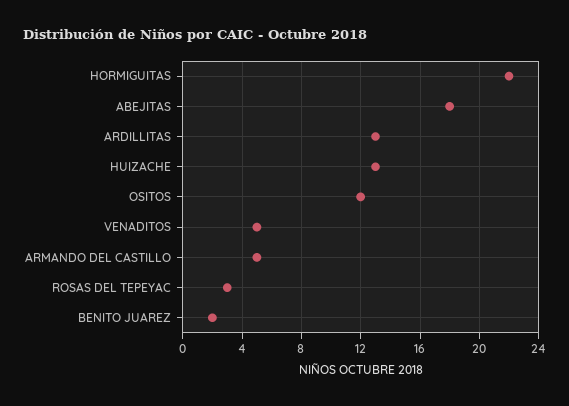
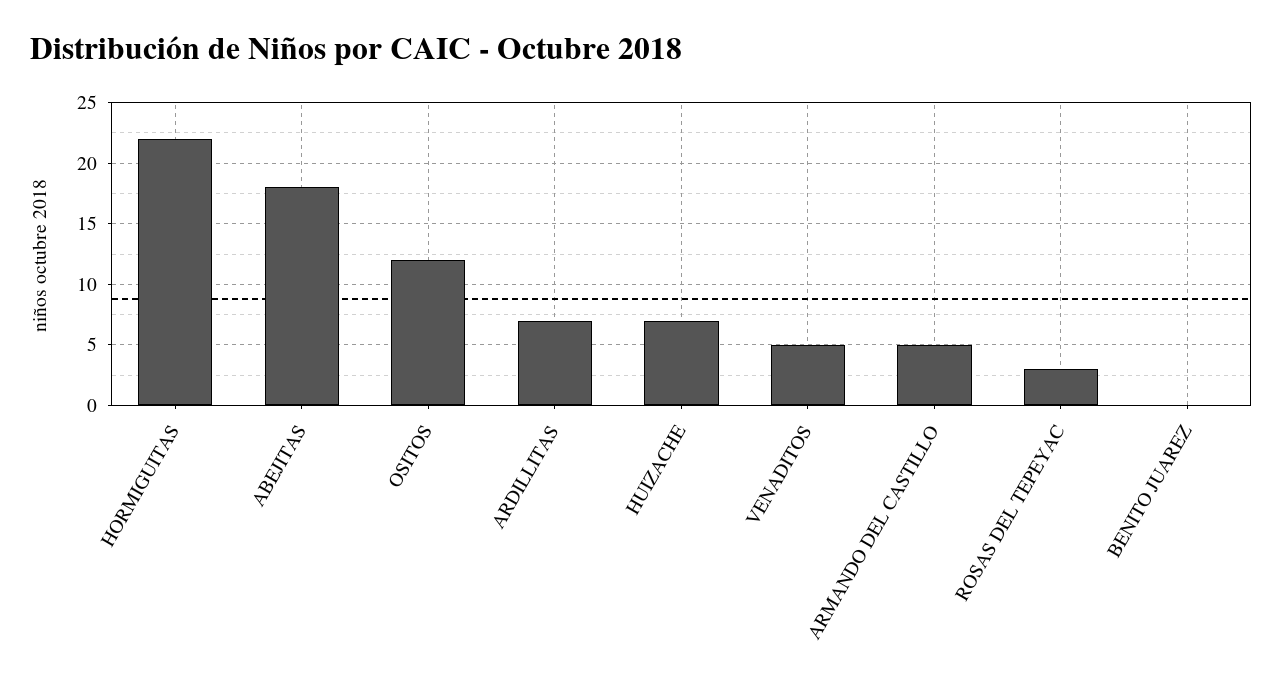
  {
    "HORMIGUITAS": 22,
    "ABEJITAS": 18,
-   "ARDILLITAS": 13,
+   "ARDILLITAS": 7,
-   "HUIZACHE": 13,
+   "HUIZACHE": 7,
    "OSITOS": 12,
    "VENADITOS": 5,
    "ARMANDO DEL CASTILLO": 5,
    "ROSAS DEL TEPEYAC": 3,
-   "BENITO JUAREZ": 2
+   "BENITO JUAREZ": 0
  }

